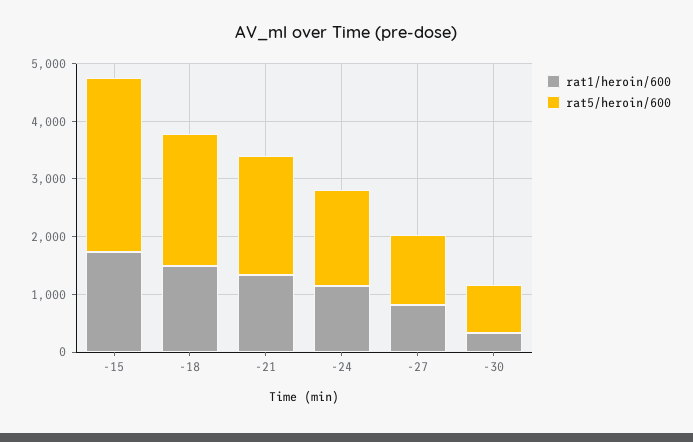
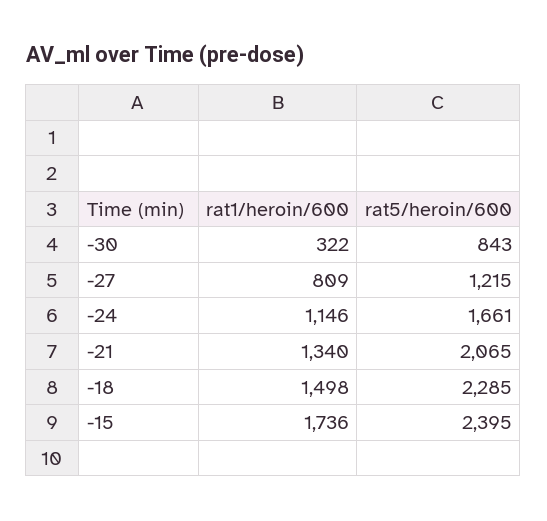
  {
    "rat1/heroin/600": {
      "-15": 1736,
      "-18": 1498,
      "-21": 1340,
      "-24": 1146,
      "-27": 809,
      "-30": 322
    },
    "rat5/heroin/600": {
-     "-15": 3000,
+     "-15": 2395,
      "-18": 2285,
      "-21": 2065,
      "-24": 1661,
      "-27": 1215,
      "-30": 843
    }
  }

